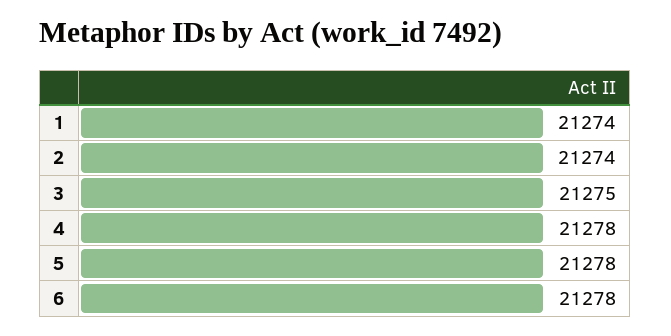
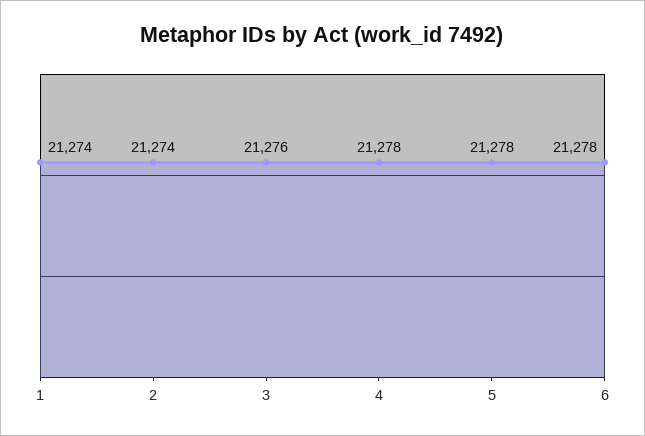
  {
    "1": 21274,
    "2": 21274,
-   "3": 21275,
+   "3": 21276,
    "4": 21278,
    "5": 21278,
    "6": 21278
  }

